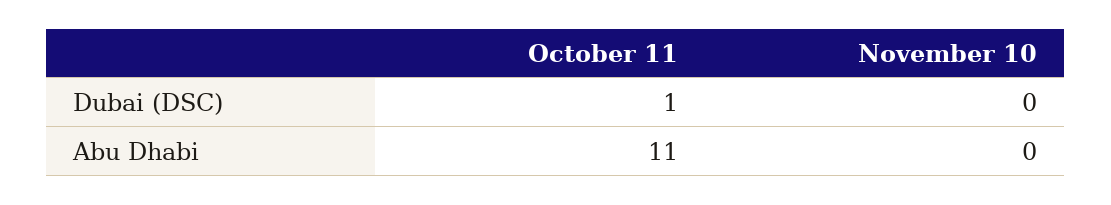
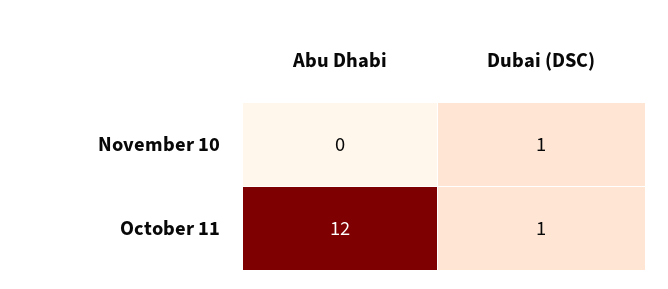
  {
    "October 11": {
      "Dubai (DSC)": 1,
-     "Abu Dhabi": 11
+     "Abu Dhabi": 12
    },
    "November 10": {
-     "Dubai (DSC)": 0,
+     "Dubai (DSC)": 1,
      "Abu Dhabi": 0
    }
  }

